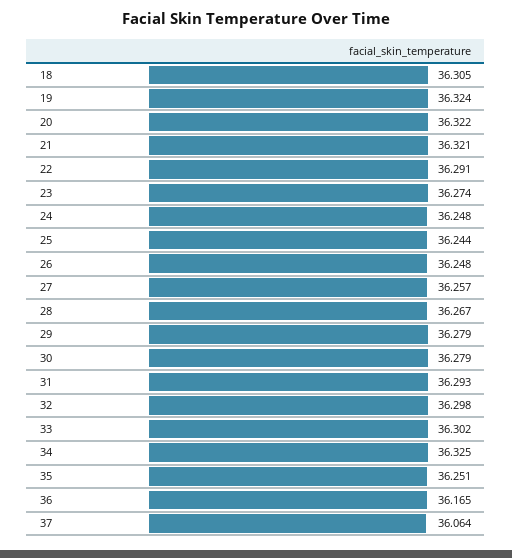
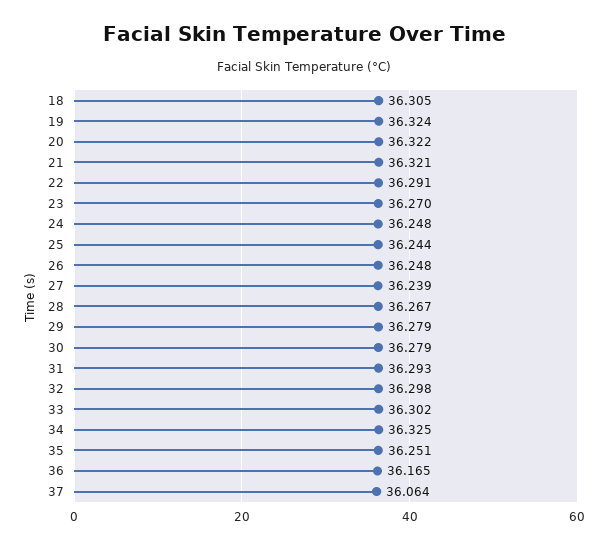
  {
    "18": 36.305,
    "19": 36.324,
    "20": 36.322,
    "21": 36.321,
    "22": 36.291,
-   "23": 36.274,
+   "23": 36.27,
    "24": 36.248,
    "25": 36.244,
    "26": 36.248,
-   "27": 36.257,
+   "27": 36.239,
    "28": 36.267,
    "29": 36.279,
    "30": 36.279,
    "31": 36.293,
    "32": 36.298,
    "33": 36.302,
    "34": 36.325,
    "35": 36.251,
    "36": 36.165,
    "37": 36.064
  }

